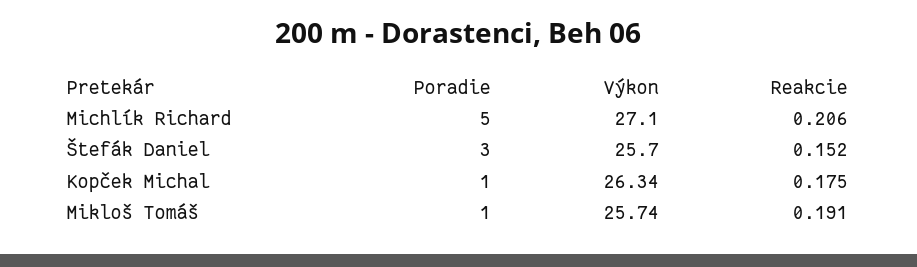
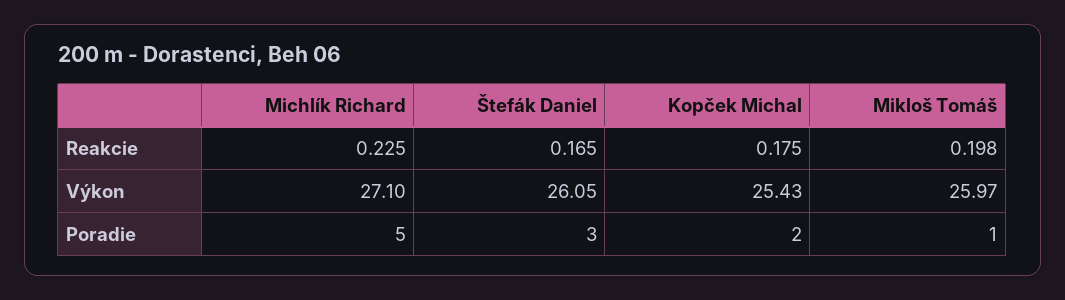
  {
    "Poradie": {
      "Michlík Richard": 5,
      "Štefák Daniel": 3,
-     "Kopček Michal": 1,
+     "Kopček Michal": 2,
      "Mikloš Tomáš": 1
    },
    "Výkon": {
      "Michlík Richard": 27.1,
-     "Štefák Daniel": 25.7,
+     "Štefák Daniel": 26.05,
-     "Kopček Michal": 26.34,
+     "Kopček Michal": 25.43,
-     "Mikloš Tomáš": 25.74
+     "Mikloš Tomáš": 25.97
    },
    "Reakcie": {
-     "Michlík Richard": 0.206,
+     "Michlík Richard": 0.225,
-     "Štefák Daniel": 0.152,
+     "Štefák Daniel": 0.165,
      "Kopček Michal": 0.175,
-     "Mikloš Tomáš": 0.191
+     "Mikloš Tomáš": 0.198
    }
  }

